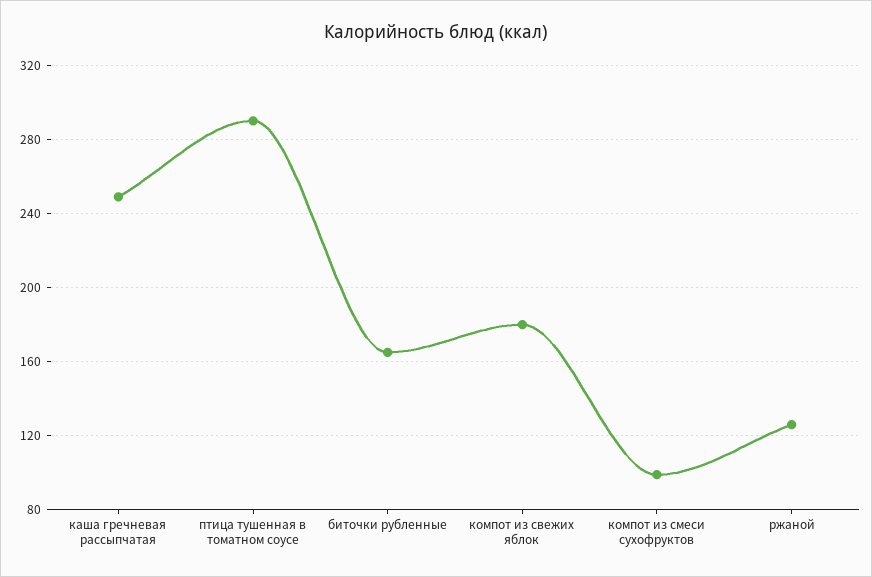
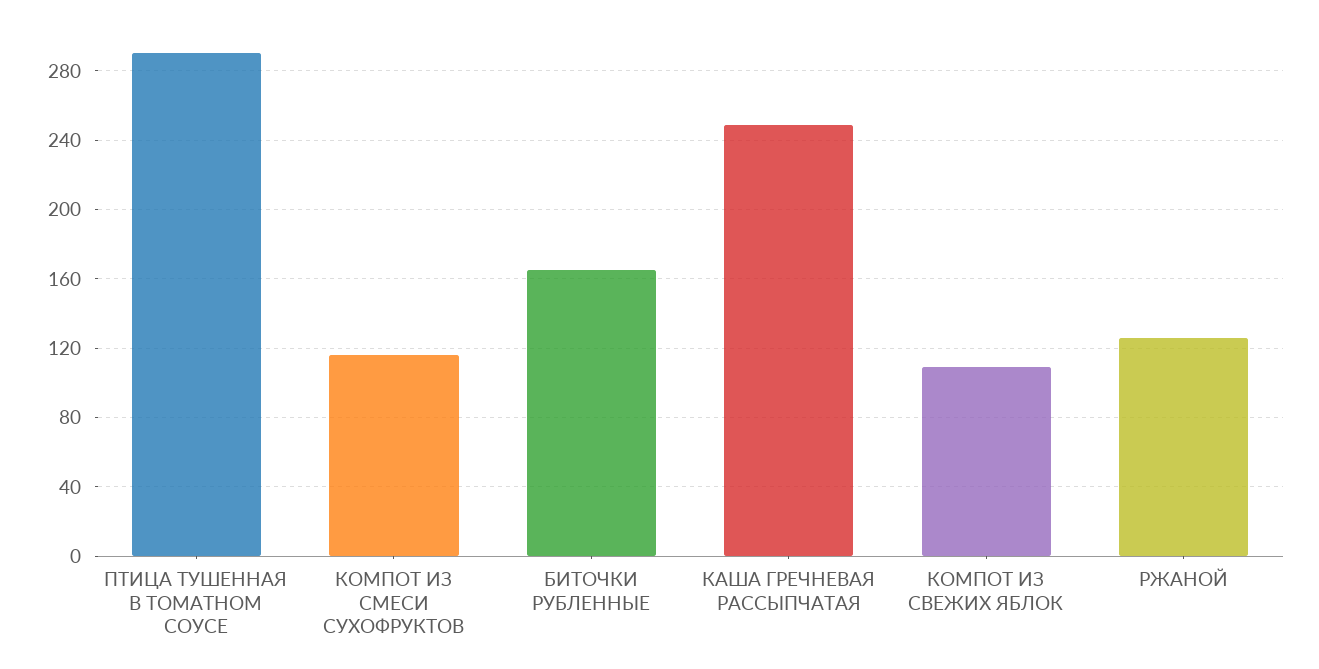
  {
    "каша гречневая рассыпчатая": 250,
    "птица тушенная в томатном соусе": 290,
    "биточки рубленные": 165,
-   "компот из свежих яблок": 180,
+   "компот из свежих яблок": 110,
-   "компот из смеси сухофруктов": 100,
+   "компот из смеси сухофруктов": 115,
    "ржаной": 125
  }

